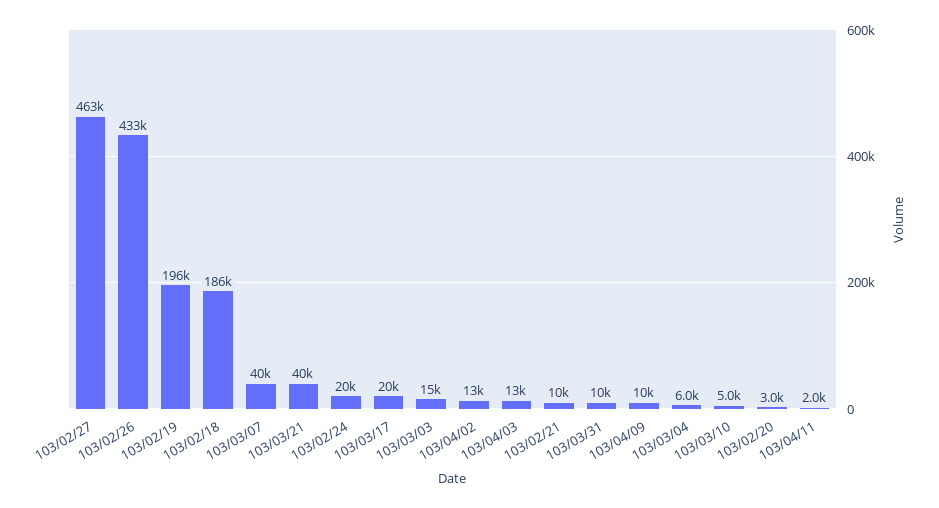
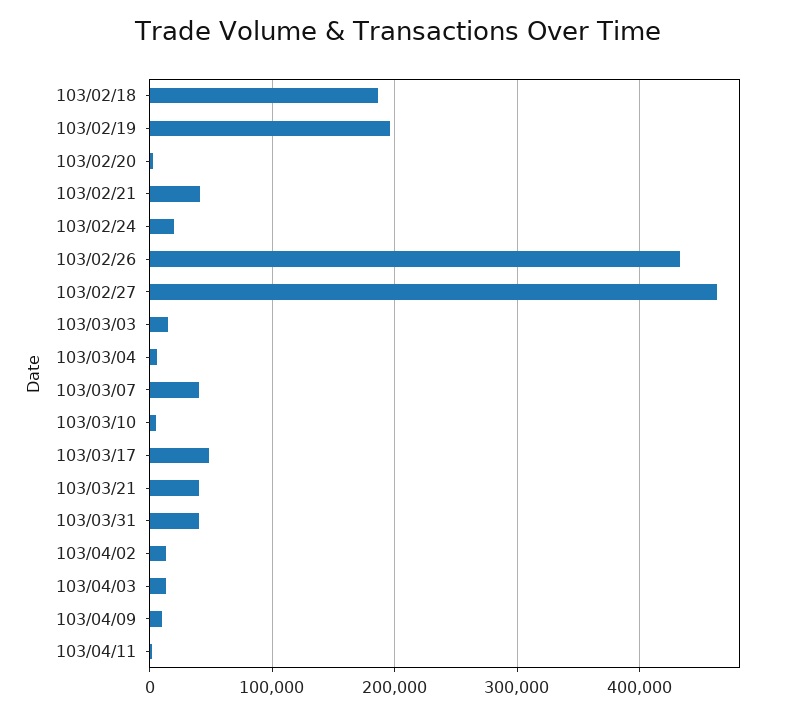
  {
    "103/02/27": 463000,
    "103/02/26": 433000,
    "103/02/19": 196000,
    "103/02/18": 186000,
    "103/03/07": 40000,
    "103/03/21": 40000,
    "103/02/24": 20000,
-   "103/03/17": 20000,
+   "103/03/17": 50000,
    "103/03/03": 15000,
    "103/04/02": 13000,
    "103/04/03": 13000,
-   "103/02/21": 10000,
+   "103/02/21": 40000,
-   "103/03/31": 10000,
+   "103/03/31": 40000,
    "103/04/09": 10000,
    "103/03/04": 6000,
    "103/03/10": 5000,
    "103/02/20": 3000,
    "103/04/11": 2000
  }

